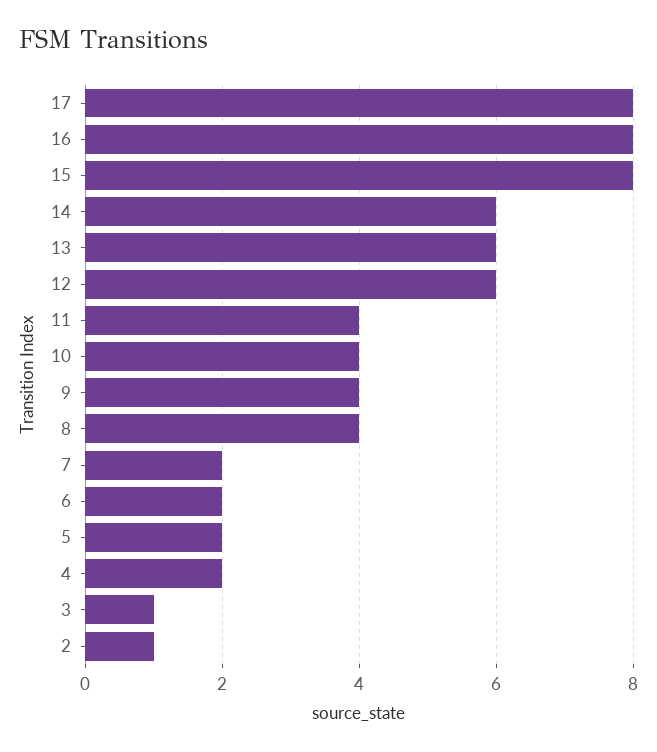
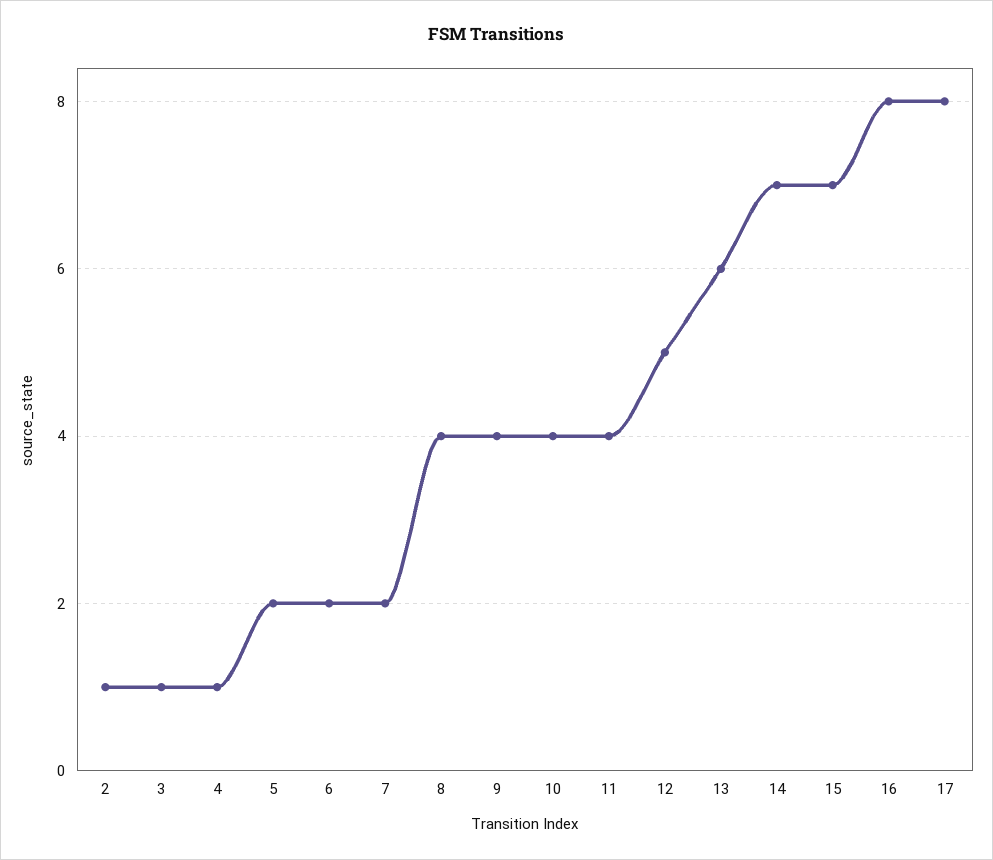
  {
    "17": 8,
    "16": 8,
-   "15": 8,
+   "15": 7,
-   "14": 6,
+   "14": 7,
    "13": 6,
-   "12": 6,
+   "12": 5,
    "11": 4,
    "10": 4,
    "9": 4,
    "8": 4,
    "7": 2,
    "6": 2,
    "5": 2,
-   "4": 2,
+   "4": 1,
    "3": 1,
    "2": 1
  }

